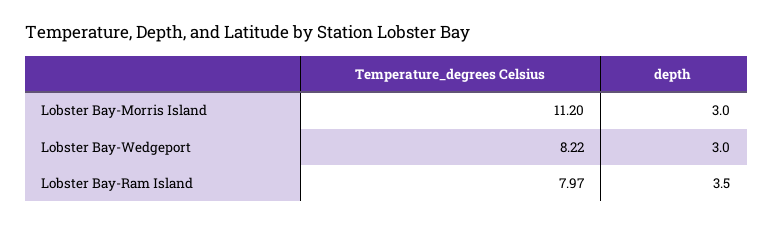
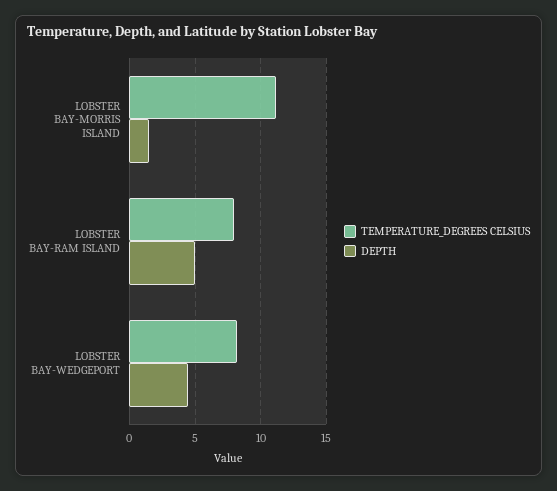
  {
    "Temperature_degrees Celsius": {
      "Lobster Bay-Morris Island": 11.2,
      "Lobster Bay-Wedgeport": 8.22,
      "Lobster Bay-Ram Island": 7.97
    },
    "depth": {
-     "Lobster Bay-Morris Island": 3,
+     "Lobster Bay-Morris Island": 1.5,
-     "Lobster Bay-Wedgeport": 3,
+     "Lobster Bay-Wedgeport": 4.5,
-     "Lobster Bay-Ram Island": 3.5
+     "Lobster Bay-Ram Island": 5
    }
  }

